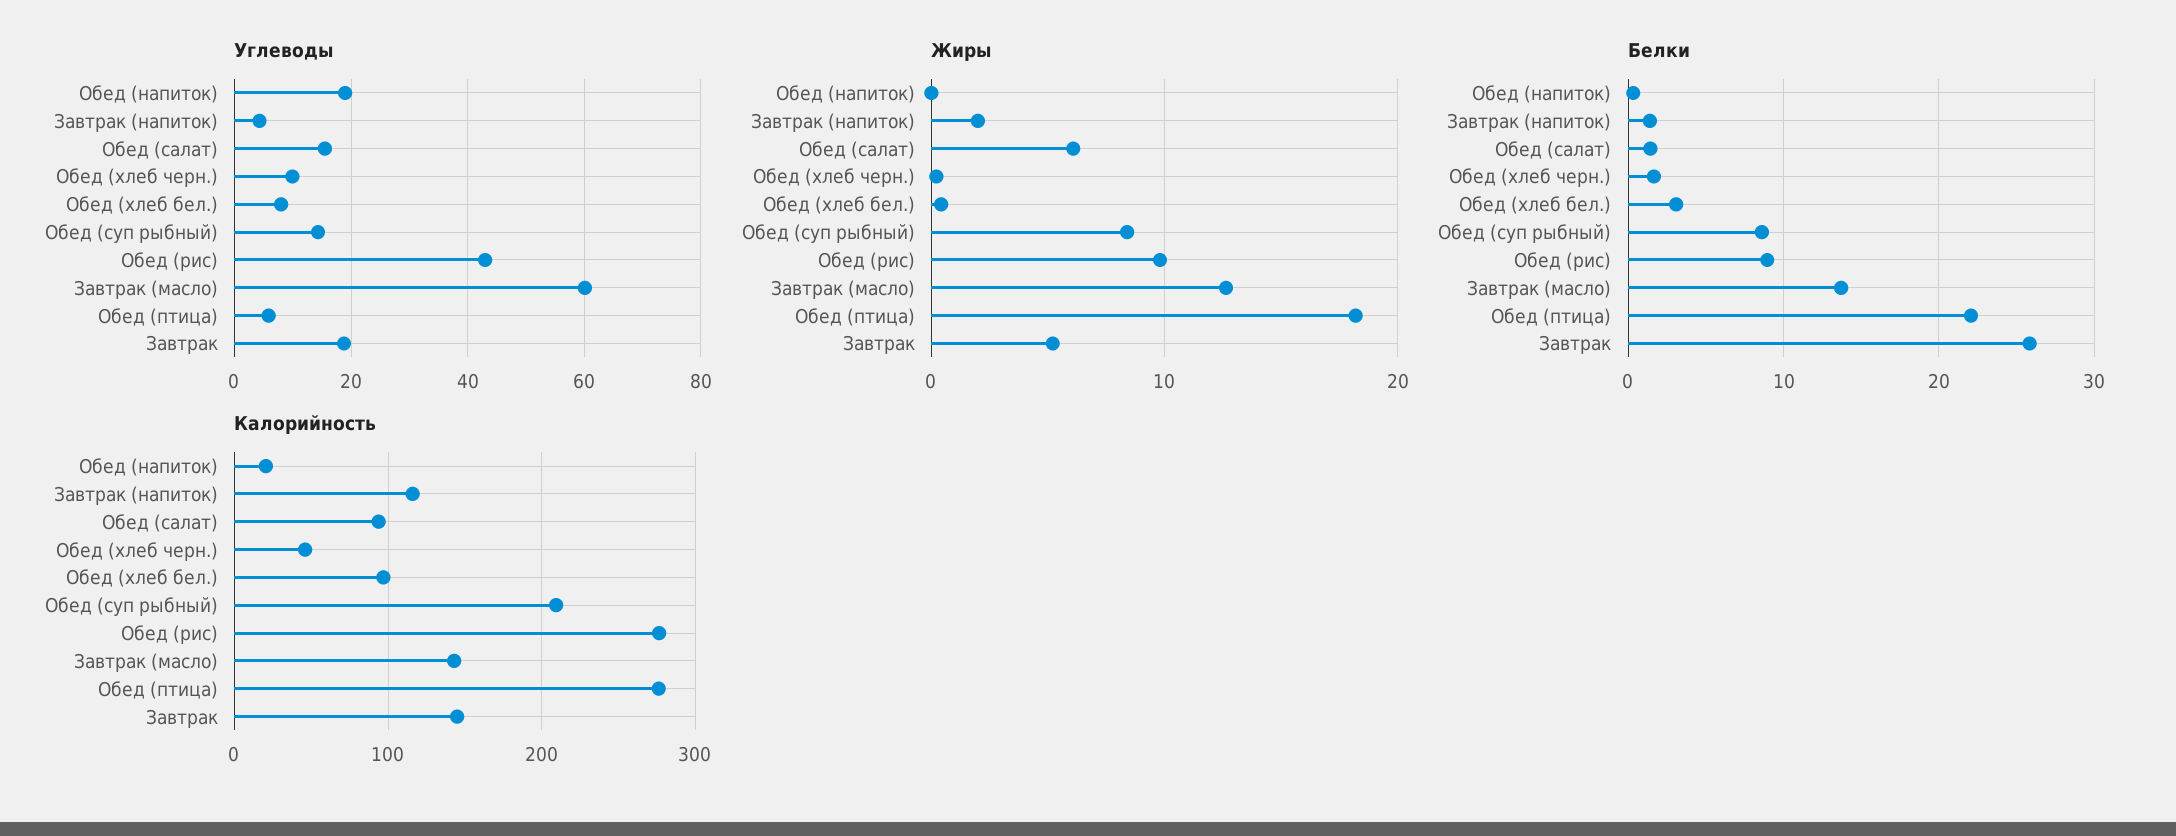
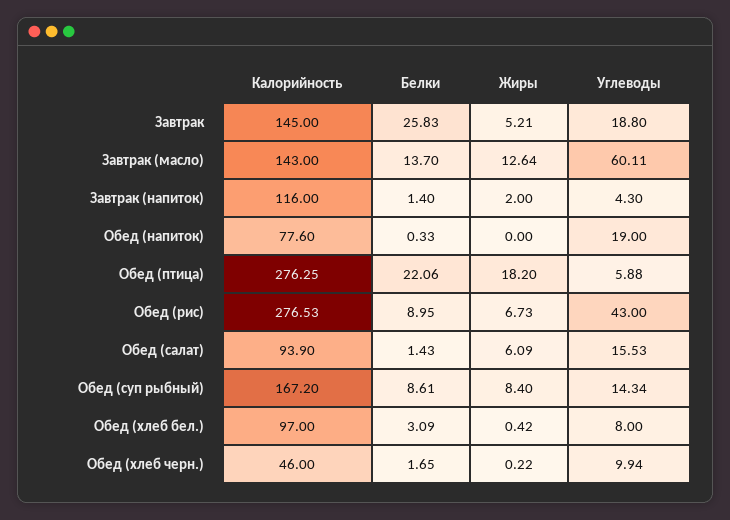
  {
    "Углеводы": {
      "Обед (напиток)": 19,
      "Завтрак (напиток)": 4.3,
      "Обед (салат)": 15.53,
      "Обед (хлеб черн.)": 9.94,
      "Обед (хлеб бел.)": 8,
      "Обед (суп рыбный)": 14.34,
      "Обед (рис)": 43,
      "Завтрак (масло)": 60.11,
      "Обед (птица)": 5.88,
      "Завтрак": 18.8
    },
    "Жиры": {
      "Обед (напиток)": 0,
      "Завтрак (напиток)": 2,
      "Обед (салат)": 6.09,
      "Обед (хлеб черн.)": 0.22,
      "Обед (хлеб бел.)": 0.42,
      "Обед (суп рыбный)": 8.4,
-     "Обед (рис)": 10,
+     "Обед (рис)": 6.73,
      "Завтрак (масло)": 12.64,
      "Обед (птица)": 18.2,
      "Завтрак": 5.21
    },
    "Белки": {
      "Обед (напиток)": 0.33,
      "Завтрак (напиток)": 1.4,
      "Обед (салат)": 1.43,
      "Обед (хлеб черн.)": 1.65,
      "Обед (хлеб бел.)": 3.09,
      "Обед (суп рыбный)": 8.61,
      "Обед (рис)": 8.95,
      "Завтрак (масло)": 13.7,
      "Обед (птица)": 22.06,
      "Завтрак": 25.83
    },
    "Калорийность": {
-     "Обед (напиток)": 20,
+     "Обед (напиток)": 77.6,
      "Завтрак (напиток)": 116,
      "Обед (салат)": 93.9,
      "Обед (хлеб черн.)": 46,
      "Обед (хлеб бел.)": 97,
-     "Обед (суп рыбный)": 210,
+     "Обед (суп рыбный)": 167.2,
      "Обед (рис)": 276.53,
      "Завтрак (масло)": 143,
      "Обед (птица)": 276.25,
      "Завтрак": 145
    }
  }

